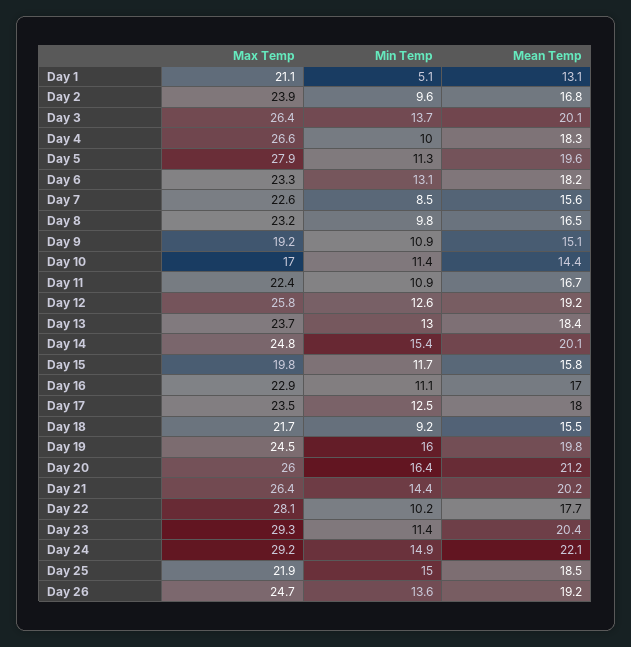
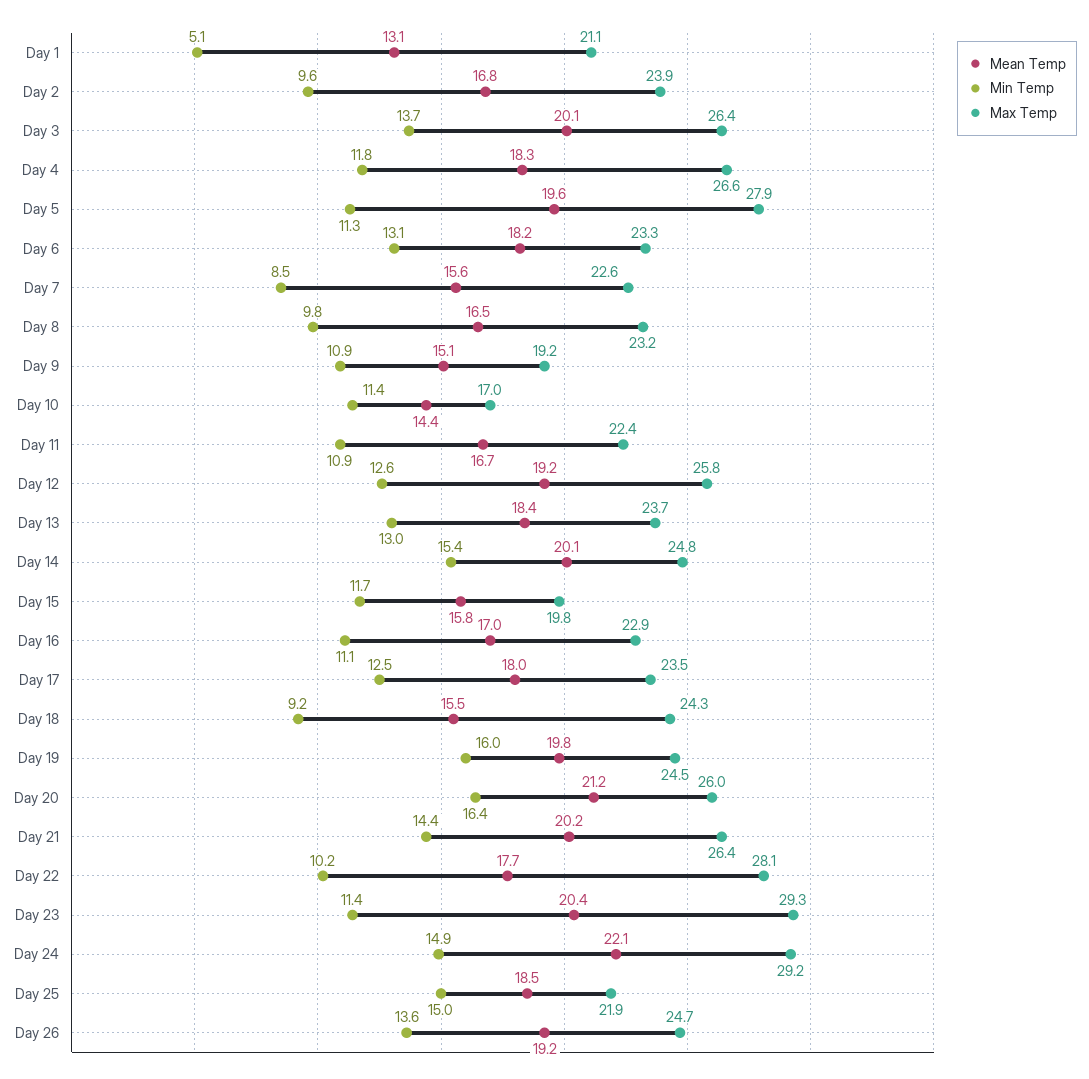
  {
    "Max Temp": {
      "Day 1": 21.1,
      "Day 2": 23.9,
      "Day 3": 26.4,
      "Day 4": 26.6,
      "Day 5": 27.9,
      "Day 6": 23.3,
      "Day 7": 22.6,
      "Day 8": 23.2,
      "Day 9": 19.2,
      "Day 10": 17,
      "Day 11": 22.4,
      "Day 12": 25.8,
      "Day 13": 23.7,
      "Day 14": 24.8,
      "Day 15": 19.8,
      "Day 16": 22.9,
      "Day 17": 23.5,
-     "Day 18": 21.7,
+     "Day 18": 24.3,
      "Day 19": 24.5,
      "Day 20": 26,
      "Day 21": 26.4,
      "Day 22": 28.1,
      "Day 23": 29.3,
      "Day 24": 29.2,
      "Day 25": 21.9,
      "Day 26": 24.7
    },
    "Min Temp": {
      "Day 1": 5.1,
      "Day 2": 9.6,
      "Day 3": 13.7,
-     "Day 4": 10,
+     "Day 4": 11.8,
      "Day 5": 11.3,
      "Day 6": 13.1,
      "Day 7": 8.5,
      "Day 8": 9.8,
      "Day 9": 10.9,
      "Day 10": 11.4,
      "Day 11": 10.9,
      "Day 12": 12.6,
      "Day 13": 13,
      "Day 14": 15.4,
      "Day 15": 11.7,
      "Day 16": 11.1,
      "Day 17": 12.5,
      "Day 18": 9.2,
      "Day 19": 16,
      "Day 20": 16.4,
      "Day 21": 14.4,
      "Day 22": 10.2,
      "Day 23": 11.4,
      "Day 24": 14.9,
      "Day 25": 15,
      "Day 26": 13.6
    },
    "Mean Temp": {
      "Day 1": 13.1,
      "Day 2": 16.8,
      "Day 3": 20.1,
      "Day 4": 18.3,
      "Day 5": 19.6,
      "Day 6": 18.2,
      "Day 7": 15.6,
      "Day 8": 16.5,
      "Day 9": 15.1,
      "Day 10": 14.4,
      "Day 11": 16.7,
      "Day 12": 19.2,
      "Day 13": 18.4,
      "Day 14": 20.1,
      "Day 15": 15.8,
      "Day 16": 17,
      "Day 17": 18,
      "Day 18": 15.5,
      "Day 19": 19.8,
      "Day 20": 21.2,
      "Day 21": 20.2,
      "Day 22": 17.7,
      "Day 23": 20.4,
      "Day 24": 22.1,
      "Day 25": 18.5,
      "Day 26": 19.2
    }
  }

